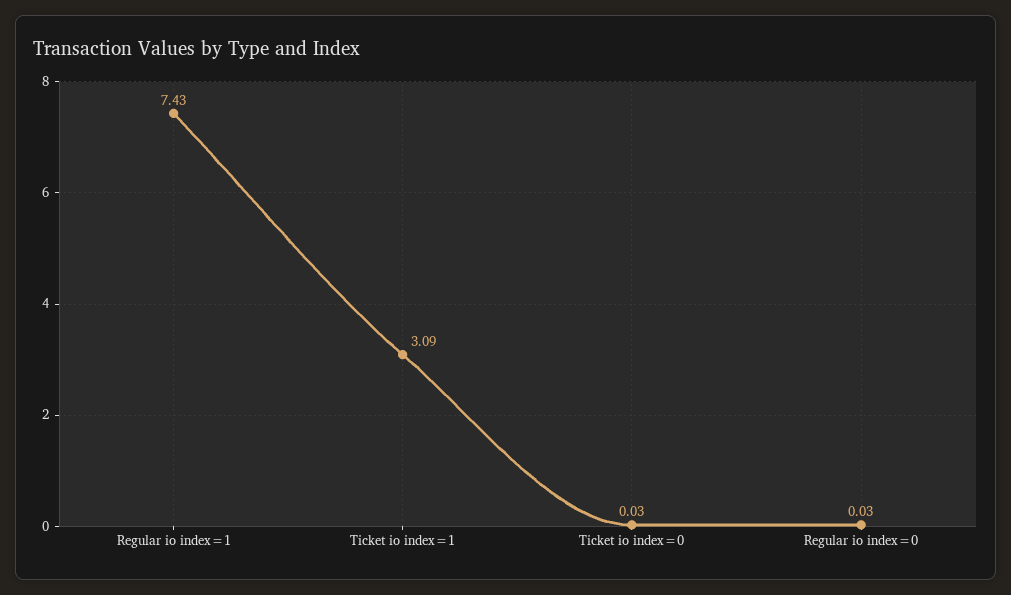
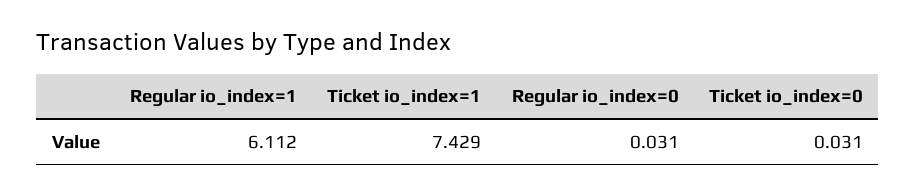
  {
-   "Regular io index=1": 7.43,
+   "Regular io index=1": 6.112,
-   "Ticket io index=1": 3.09,
+   "Ticket io index=1": 7.429,
    "Ticket io index=0": 0.031,
    "Regular io index=0": 0.031
  }

